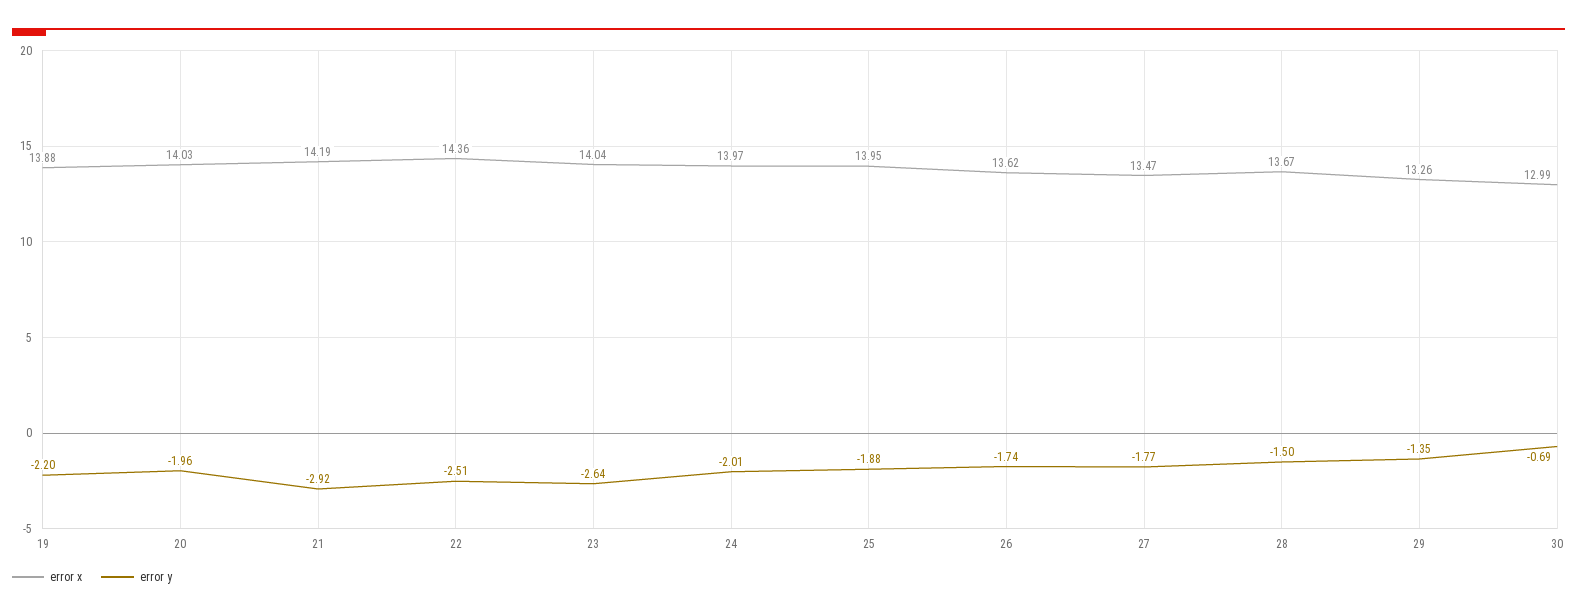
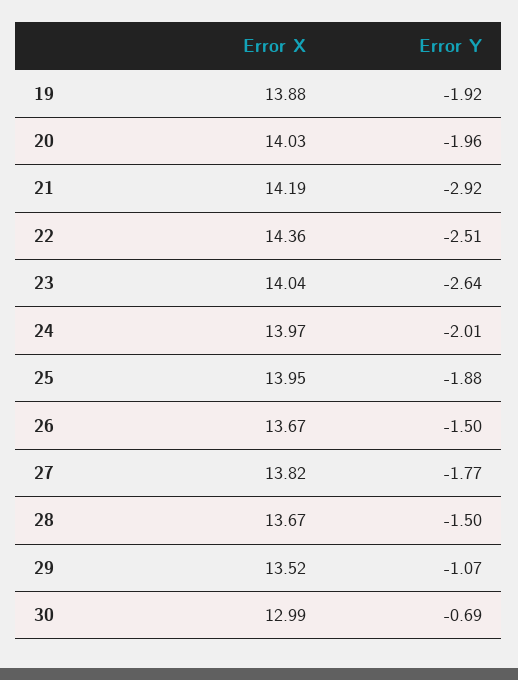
  {
    "error x": {
      "19": 13.88,
      "20": 14.03,
      "21": 14.19,
      "22": 14.36,
      "23": 14.04,
      "24": 13.97,
      "25": 13.95,
-     "26": 13.62,
+     "26": 13.67,
-     "27": 13.47,
+     "27": 13.82,
      "28": 13.67,
-     "29": 13.26,
+     "29": 13.52,
      "30": 12.99
    },
    "error y": {
-     "19": -2.2,
+     "19": -1.92,
      "20": -1.96,
      "21": -2.92,
      "22": -2.51,
      "23": -2.64,
      "24": -2.01,
      "25": -1.88,
-     "26": -1.74,
+     "26": -1.5,
      "27": -1.77,
      "28": -1.5,
-     "29": -1.35,
+     "29": -1.07,
      "30": -0.69
    }
  }

